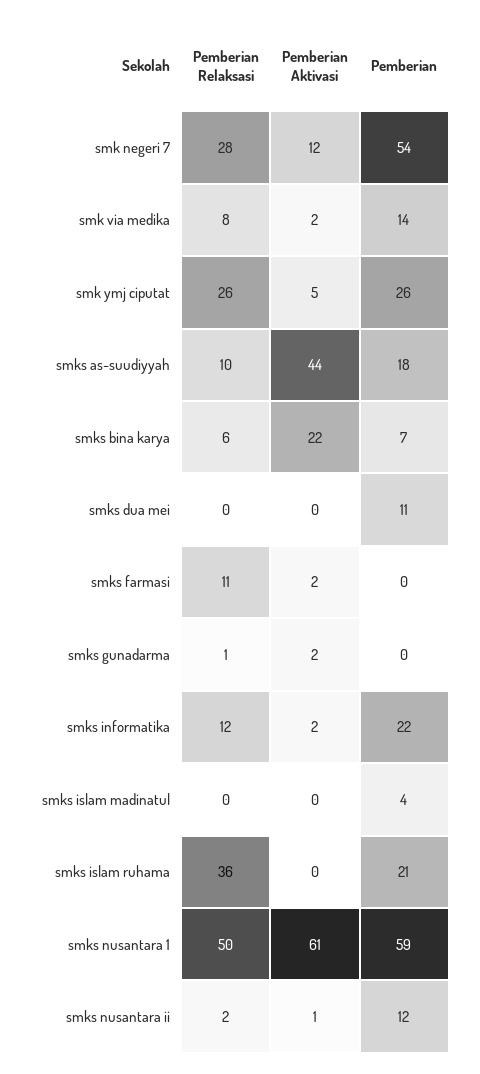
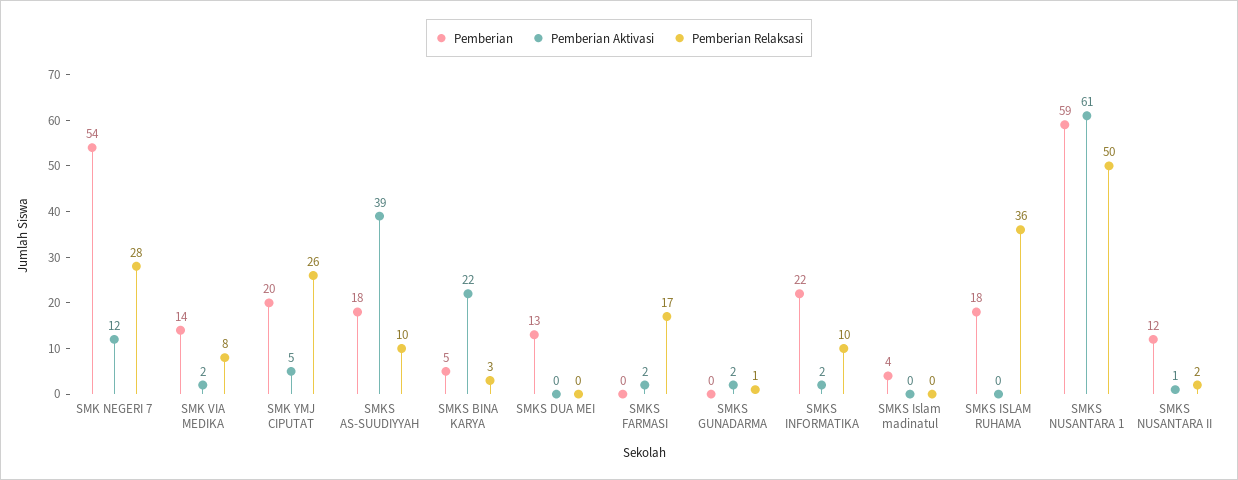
  {
    "Pemberian Relaksasi": {
      "smk negeri 7": 28,
      "smk via medika": 8,
      "smk ymj ciputat": 26,
      "smks as-suudiyyah": 10,
-     "smks bina karya": 6,
+     "smks bina karya": 3,
      "smks dua mei": 0,
-     "smks farmasi": 11,
+     "smks farmasi": 17,
      "smks gunadarma": 1,
-     "smks informatika": 12,
+     "smks informatika": 10,
      "smks islam madinatul": 0,
      "smks islam ruhama": 36,
      "smks nusantara 1": 50,
      "smks nusantara ii": 2
    },
    "Pemberian Aktivasi": {
      "smk negeri 7": 12,
      "smk via medika": 2,
      "smk ymj ciputat": 5,
-     "smks as-suudiyyah": 44,
+     "smks as-suudiyyah": 39,
      "smks bina karya": 22,
      "smks dua mei": 0,
      "smks farmasi": 2,
      "smks gunadarma": 2,
      "smks informatika": 2,
      "smks islam madinatul": 0,
      "smks islam ruhama": 0,
      "smks nusantara 1": 61,
      "smks nusantara ii": 1
    },
    "Pemberian": {
      "smk negeri 7": 54,
      "smk via medika": 14,
-     "smk ymj ciputat": 26,
+     "smk ymj ciputat": 20,
      "smks as-suudiyyah": 18,
-     "smks bina karya": 7,
+     "smks bina karya": 5,
-     "smks dua mei": 11,
+     "smks dua mei": 13,
      "smks farmasi": 0,
      "smks gunadarma": 0,
      "smks informatika": 22,
      "smks islam madinatul": 4,
-     "smks islam ruhama": 21,
+     "smks islam ruhama": 18,
      "smks nusantara 1": 59,
      "smks nusantara ii": 12
    }
  }

